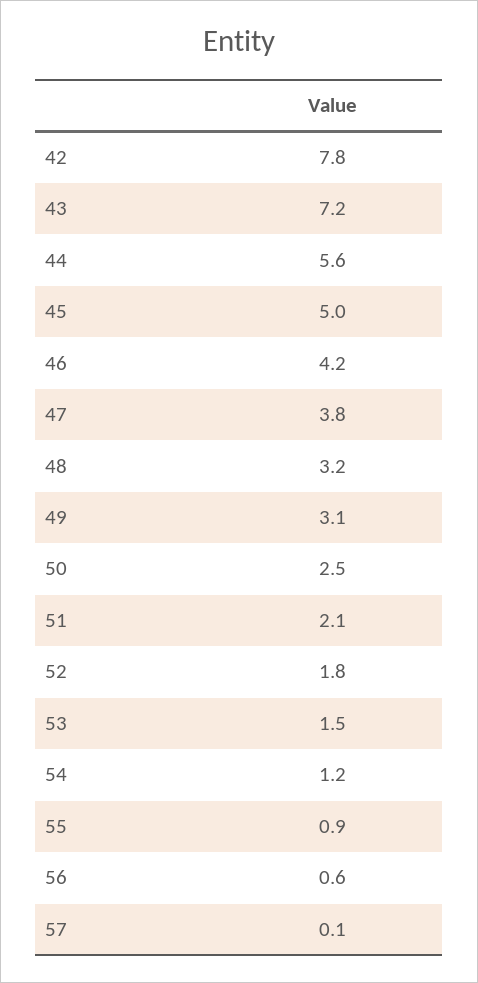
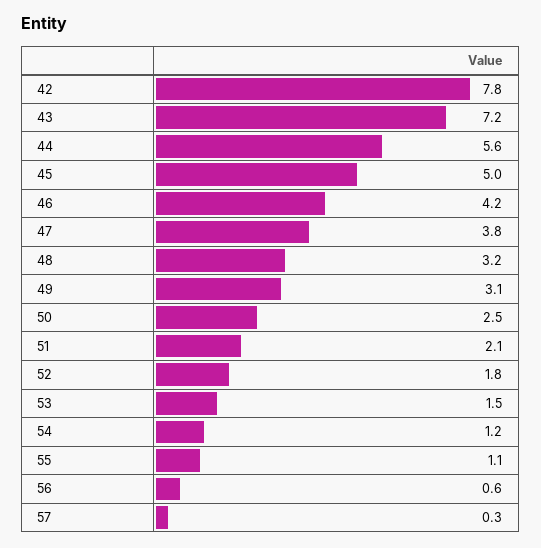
  {
    "42": 7.8,
    "43": 7.2,
    "44": 5.6,
    "45": 5,
    "46": 4.2,
    "47": 3.8,
    "48": 3.2,
    "49": 3.1,
    "50": 2.5,
    "51": 2.1,
    "52": 1.8,
    "53": 1.5,
    "54": 1.2,
-   "55": 0.9,
+   "55": 1.1,
    "56": 0.6,
-   "57": 0.1
+   "57": 0.3
  }

